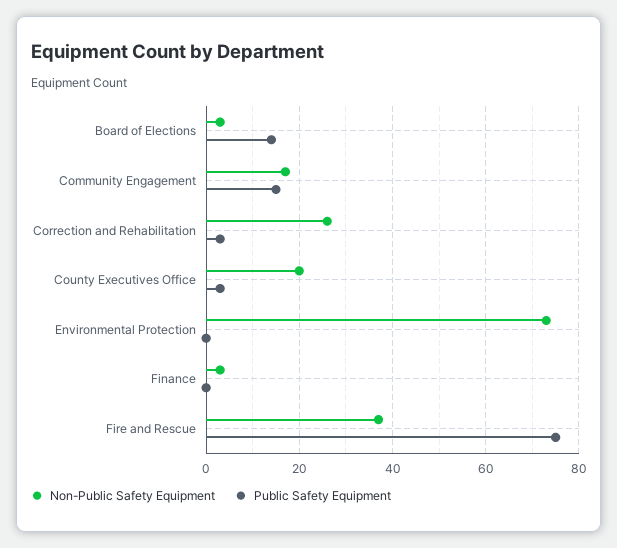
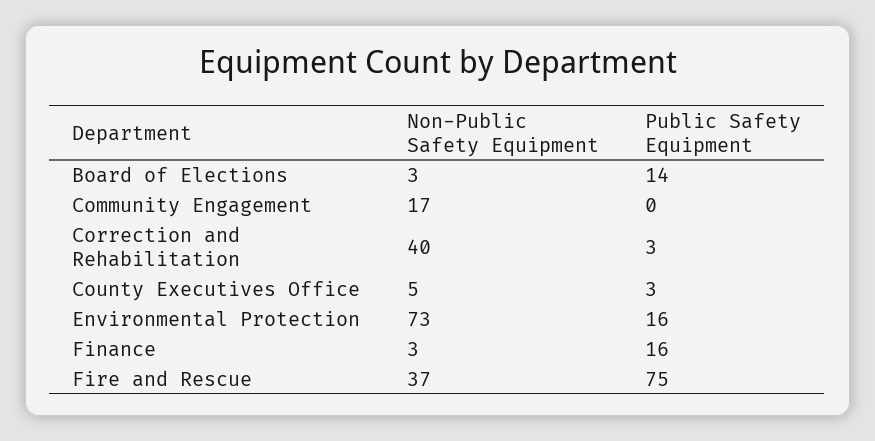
  {
    "Non-Public Safety Equipment": {
      "Board of Elections": 3,
      "Community Engagement": 17,
-     "Correction and Rehabilitation": 25,
+     "Correction and Rehabilitation": 40,
-     "County Executives Office": 20,
+     "County Executives Office": 5,
      "Environmental Protection": 73,
      "Finance": 3,
      "Fire and Rescue": 37
    },
    "Public Safety Equipment": {
      "Board of Elections": 14,
-     "Community Engagement": 15,
+     "Community Engagement": 0,
      "Correction and Rehabilitation": 3,
      "County Executives Office": 3,
-     "Environmental Protection": 0,
+     "Environmental Protection": 16,
-     "Finance": 0,
+     "Finance": 16,
      "Fire and Rescue": 75
    }
  }

